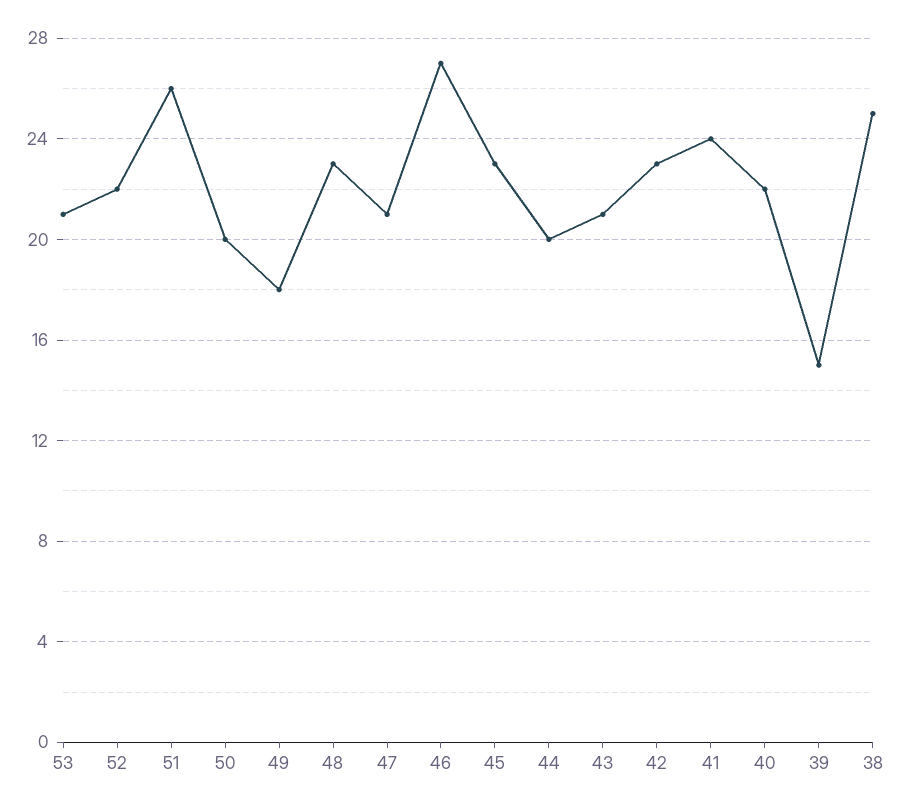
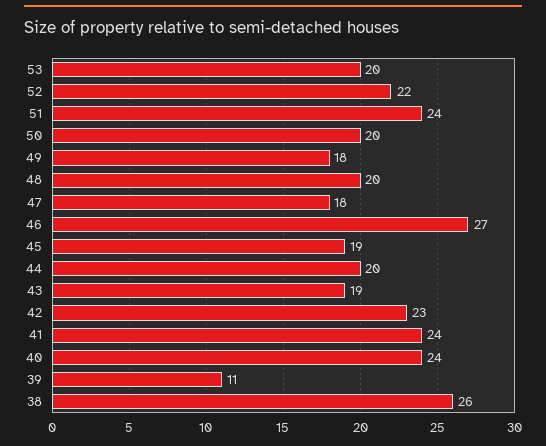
  {
-   "53": 21,
+   "53": 20,
    "52": 22,
-   "51": 26,
+   "51": 24,
    "50": 20,
    "49": 18,
-   "48": 23,
+   "48": 20,
-   "47": 21,
+   "47": 18,
    "46": 27,
-   "45": 23,
+   "45": 19,
    "44": 20,
-   "43": 21,
+   "43": 19,
    "42": 23,
    "41": 24,
-   "40": 22,
+   "40": 24,
-   "39": 15,
+   "39": 11,
-   "38": 25
+   "38": 26
  }

